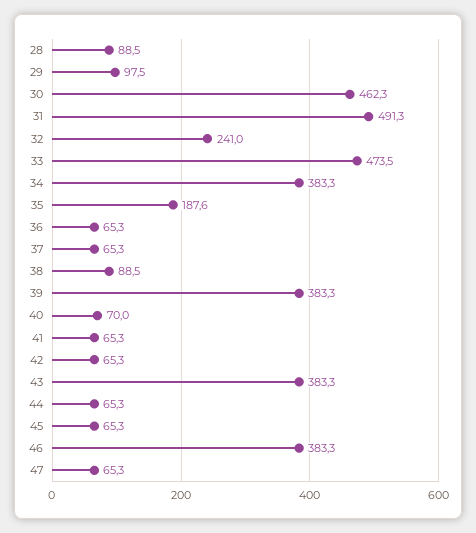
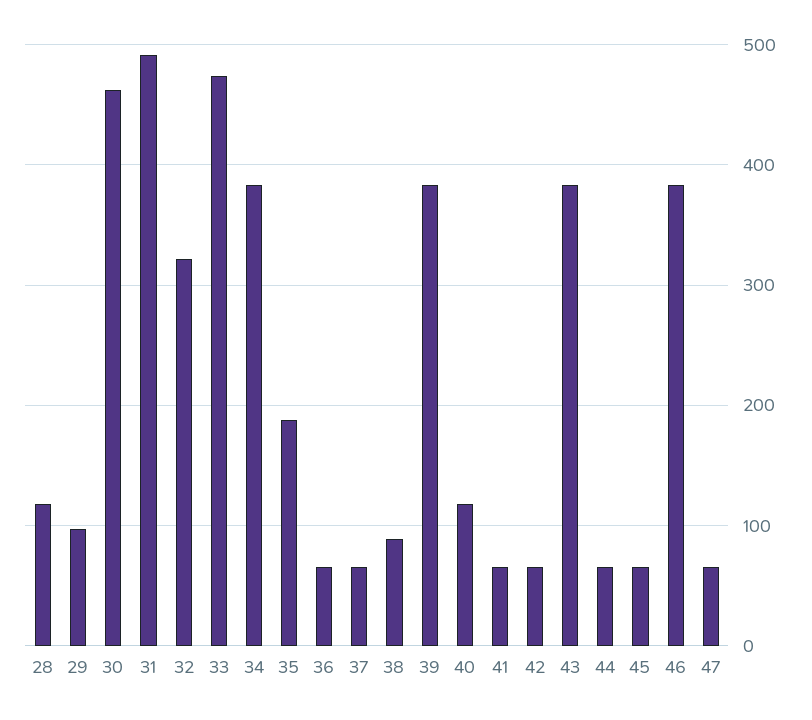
  {
-   "28": 88.5,
+   "28": 120,
    "29": 97.5,
    "30": 462.3,
    "31": 491.3,
-   "32": 241,
+   "32": 320,
    "33": 473.5,
    "34": 383.3,
    "35": 187.6,
    "36": 65.3,
    "37": 65.3,
    "38": 88.5,
    "39": 383.3,
-   "40": 70,
+   "40": 120,
    "41": 65.3,
    "42": 65.3,
    "43": 383.3,
    "44": 65.3,
    "45": 65.3,
    "46": 383.3,
    "47": 65.3
  }

